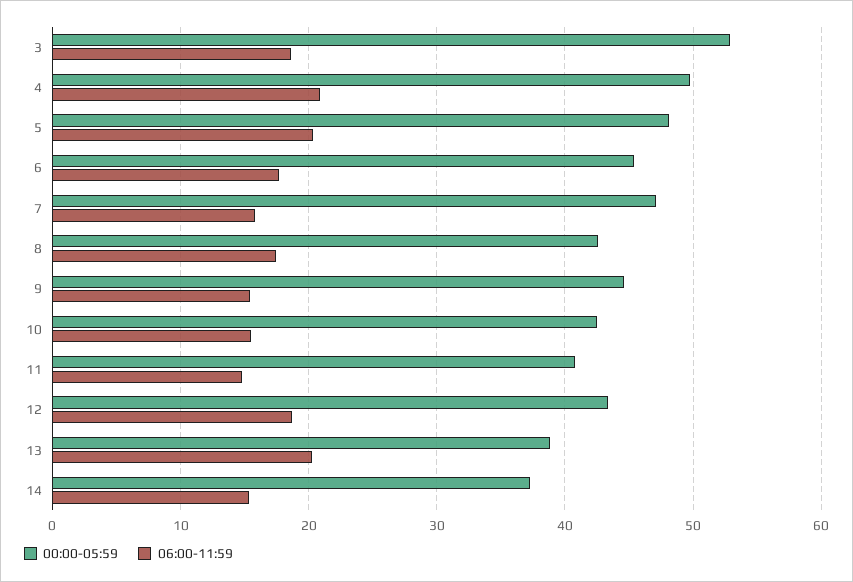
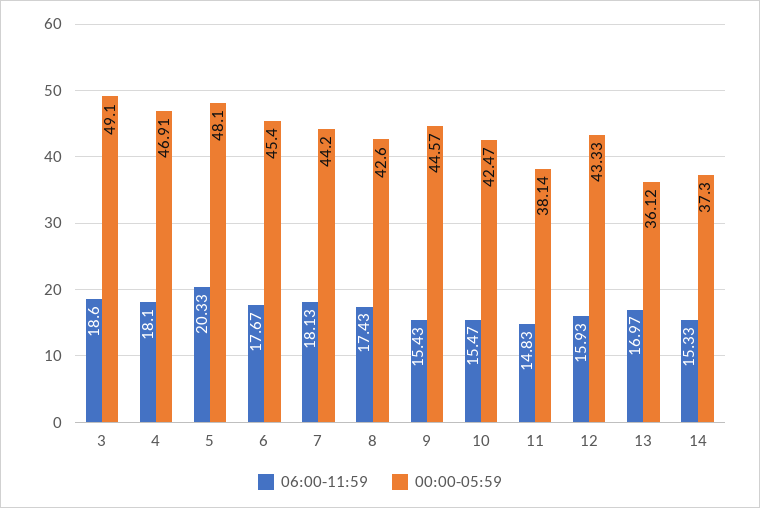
  {
    "00:00-05:59": {
-     "3": 53,
+     "3": 49.1,
-     "4": 50,
+     "4": 46.91,
      "5": 48.1,
      "6": 45.4,
-     "7": 47,
+     "7": 44.2,
      "8": 42.6,
      "9": 44.57,
      "10": 42.47,
-     "11": 41,
+     "11": 38.14,
      "12": 43.33,
-     "13": 39,
+     "13": 36.12,
      "14": 37.3
    },
    "06:00-11:59": {
      "3": 18.6,
-     "4": 21,
+     "4": 18.1,
      "5": 20.33,
      "6": 17.67,
-     "7": 16,
+     "7": 18.13,
      "8": 17.43,
      "9": 15.43,
      "10": 15.47,
      "11": 14.83,
-     "12": 19,
+     "12": 15.93,
-     "13": 20,
+     "13": 16.97,
      "14": 15.33
    }
  }

